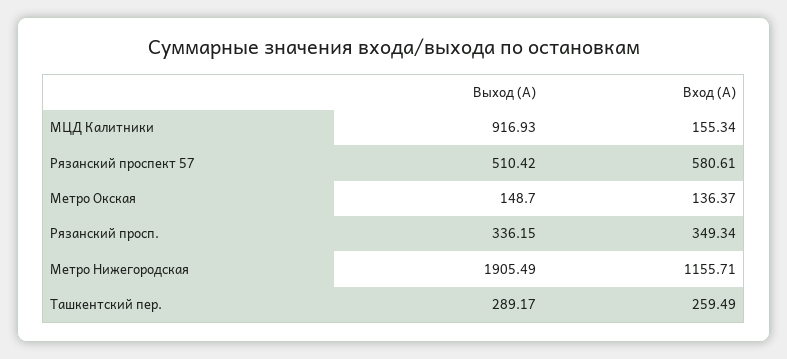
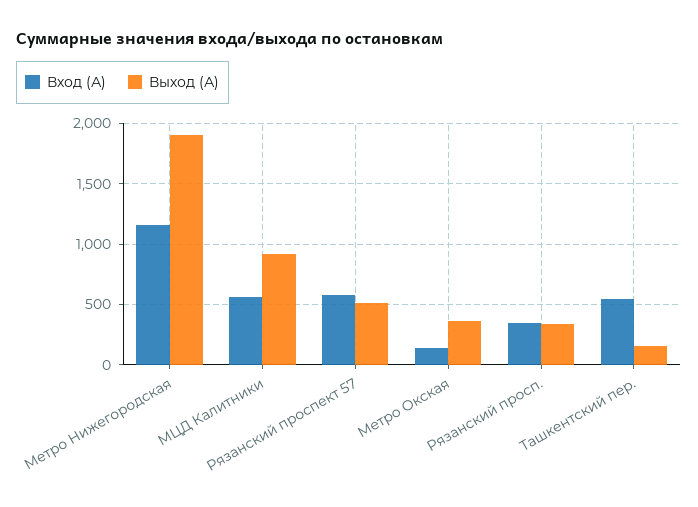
  {
    "Выход (А)": {
      "МЦД Калитники": 916.93,
      "Рязанский проспект 57": 510.42,
-     "Метро Окская": 148.7,
+     "Метро Окская": 350,
      "Рязанский просп.": 336.15,
      "Метро Нижегородская": 1905.49,
-     "Ташкентский пер.": 289.17
+     "Ташкентский пер.": 150
    },
    "Вход (А)": {
-     "МЦД Калитники": 155.34,
+     "МЦД Калитники": 550,
      "Рязанский проспект 57": 580.61,
      "Метро Окская": 136.37,
      "Рязанский просп.": 349.34,
      "Метро Нижегородская": 1155.71,
-     "Ташкентский пер.": 259.49
+     "Ташкентский пер.": 550
    }
  }

